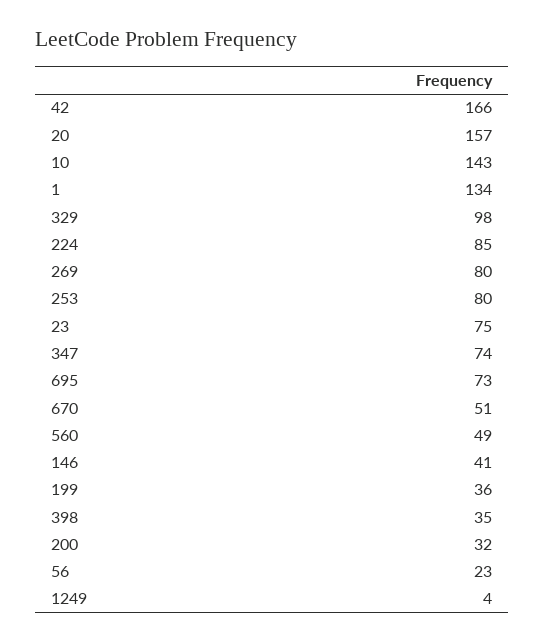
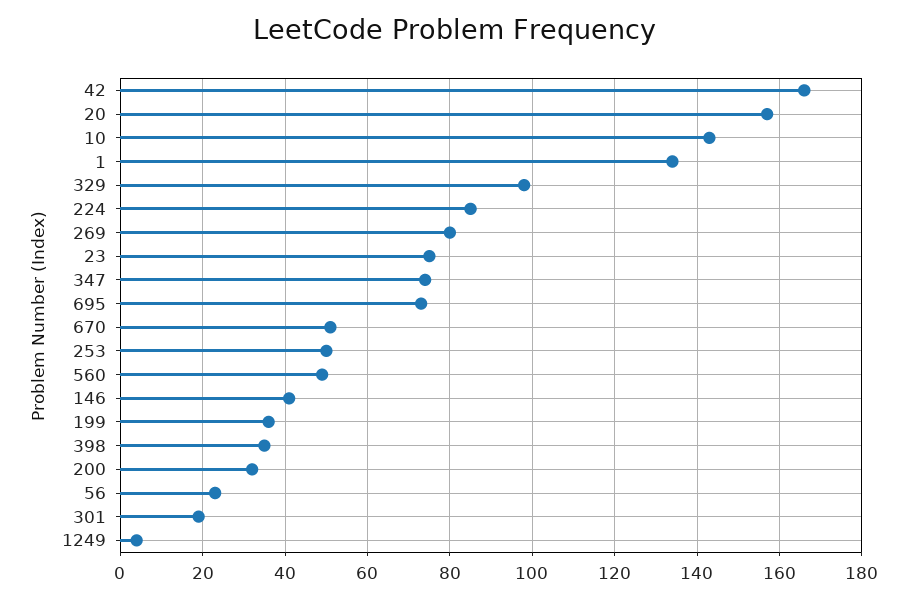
  {
    "42": 166,
    "20": 157,
    "10": 143,
    "1": 134,
    "329": 98,
    "224": 85,
    "269": 80,
-   "253": 80,
+   "253": 50,
    "23": 75,
    "347": 74,
    "695": 73,
    "670": 51,
    "560": 49,
    "146": 41,
    "199": 36,
    "398": 35,
    "200": 32,
    "56": 23,
-   "1249": 4
+   "1249": 4,
+   "301": 20
  }

